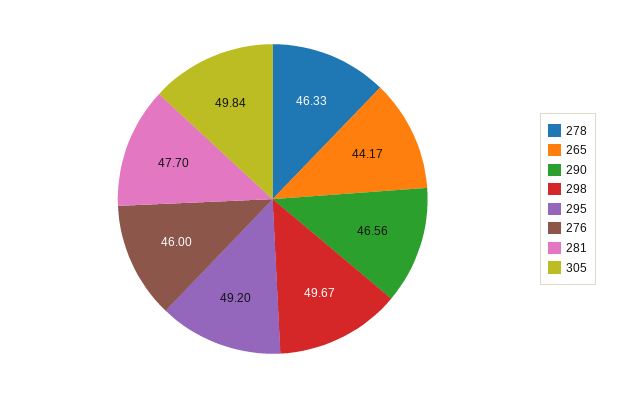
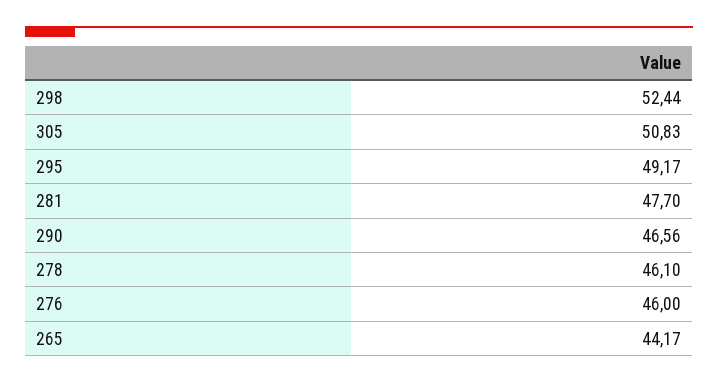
  {
-   "278": 46.33,
+   "278": 46.1,
    "265": 44.17,
    "290": 46.56,
-   "298": 49.67,
+   "298": 52.44,
-   "295": 49.2,
+   "295": 49.17,
    "276": 46,
    "281": 47.7,
-   "305": 49.84
+   "305": 50.83
  }

